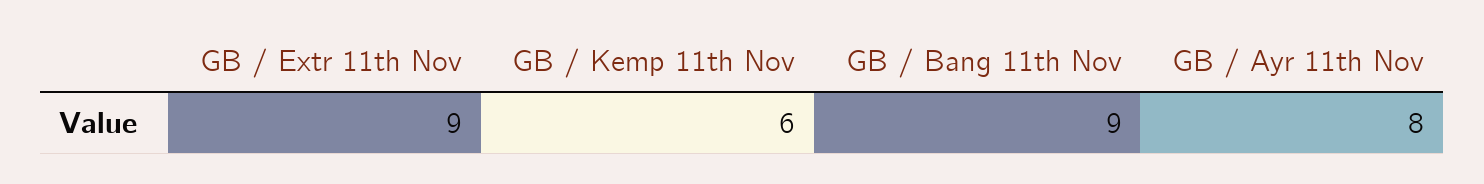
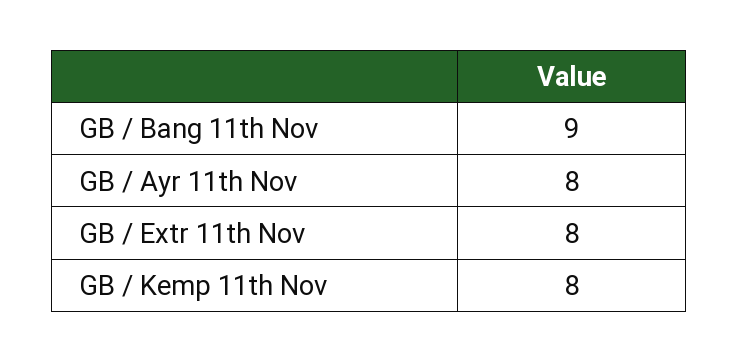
  {
-   "GB / Extr 11th Nov": 9,
+   "GB / Extr 11th Nov": 8,
-   "GB / Kemp 11th Nov": 6,
+   "GB / Kemp 11th Nov": 8,
    "GB / Bang 11th Nov": 9,
    "GB / Ayr 11th Nov": 8
  }

